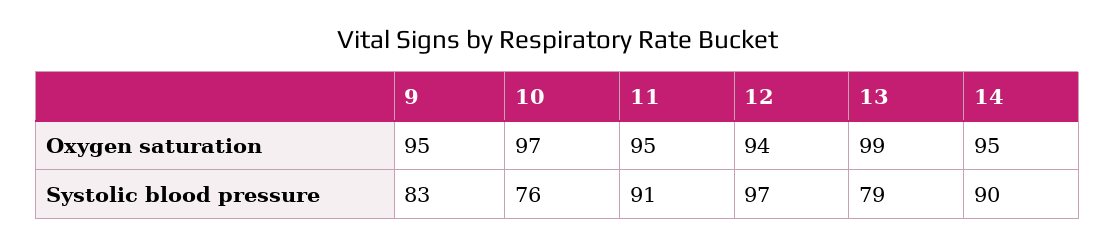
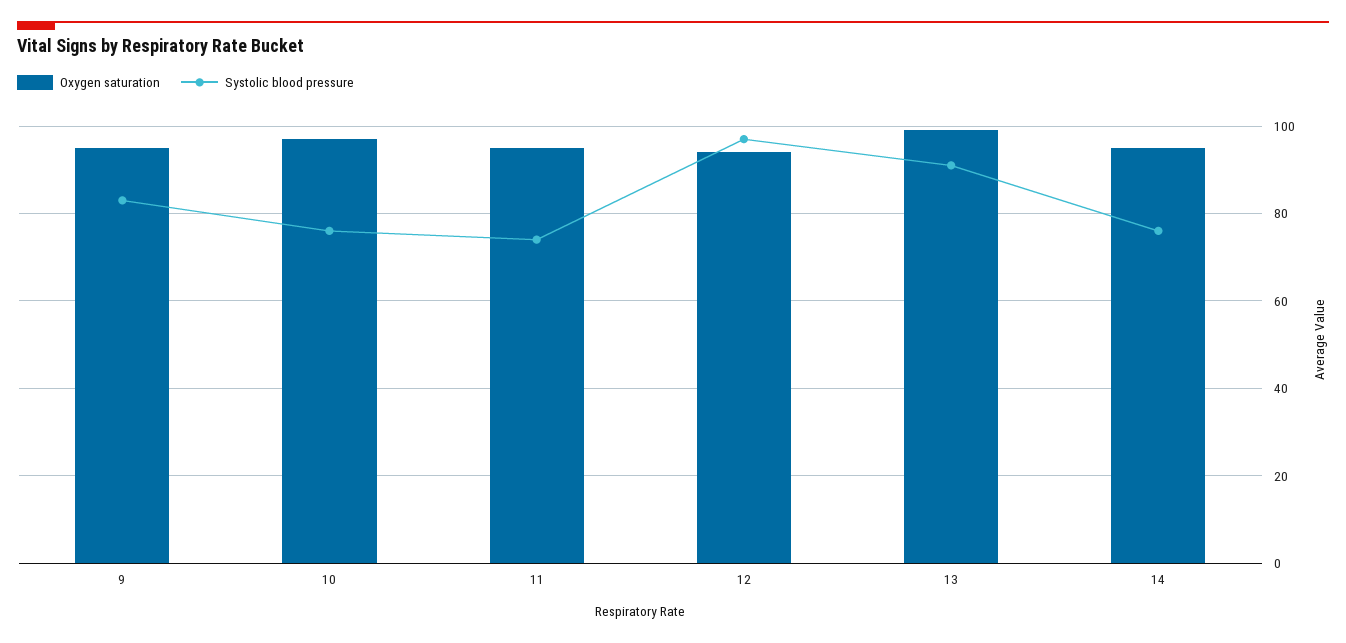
  {
    "Oxygen saturation": {
      "9": 95,
      "10": 97,
      "11": 95,
      "12": 94,
      "13": 99,
      "14": 95
    },
    "Systolic blood pressure": {
      "9": 83,
      "10": 76,
-     "11": 91,
+     "11": 75,
      "12": 97,
-     "13": 79,
+     "13": 90,
-     "14": 90
+     "14": 75
    }
  }

